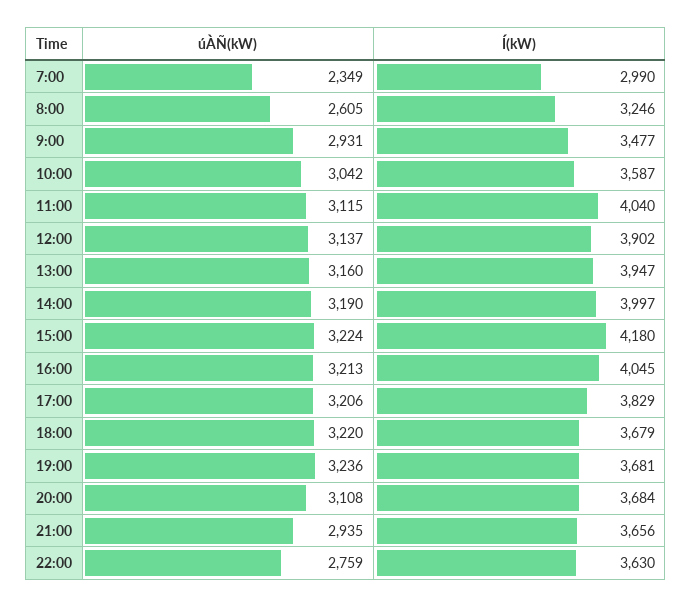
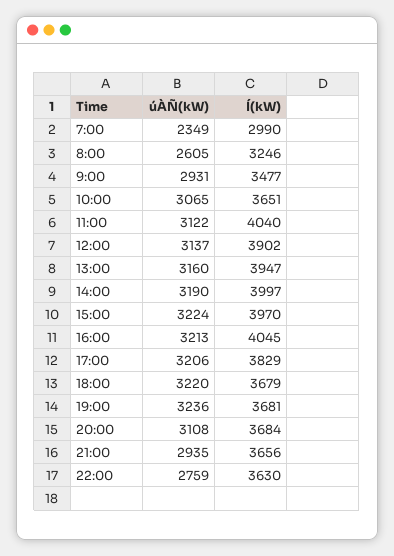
  {
    "úÀÑ(kW)": {
      "7:00": 2349,
      "8:00": 2605,
      "9:00": 2931,
-     "10:00": 3042,
+     "10:00": 3065,
-     "11:00": 3115,
+     "11:00": 3122,
      "12:00": 3137,
      "13:00": 3160,
      "14:00": 3190,
      "15:00": 3224,
      "16:00": 3213,
      "17:00": 3206,
      "18:00": 3220,
      "19:00": 3236,
      "20:00": 3108,
      "21:00": 2935,
      "22:00": 2759
    },
    "Í(kW)": {
      "7:00": 2990,
      "8:00": 3246,
      "9:00": 3477,
-     "10:00": 3587,
+     "10:00": 3651,
      "11:00": 4040,
      "12:00": 3902,
      "13:00": 3947,
      "14:00": 3997,
-     "15:00": 4180,
+     "15:00": 3970,
      "16:00": 4045,
      "17:00": 3829,
      "18:00": 3679,
      "19:00": 3681,
      "20:00": 3684,
      "21:00": 3656,
      "22:00": 3630
    }
  }

